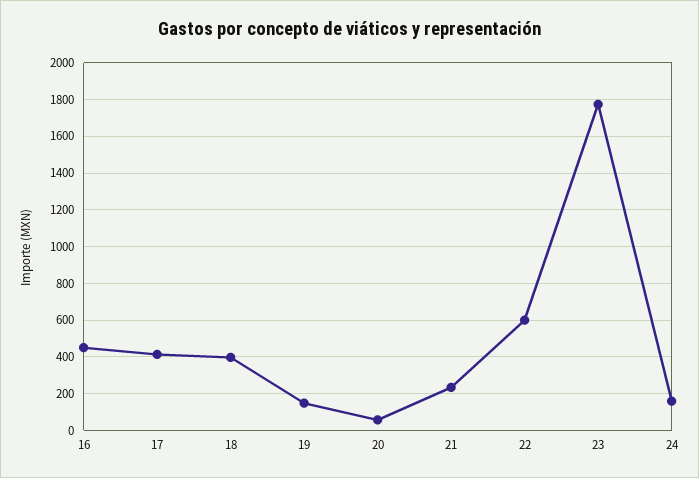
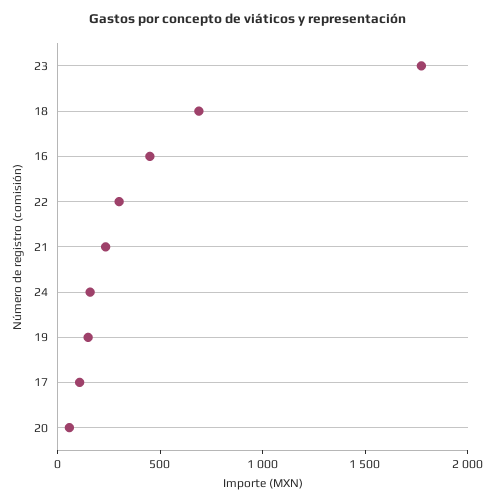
  {
    "16": 450,
-   "17": 400,
+   "17": 100,
-   "18": 400,
+   "18": 700,
    "19": 150,
    "20": 50,
    "21": 250,
-   "22": 600,
+   "22": 300,
    "23": 1750,
    "24": 150
  }

